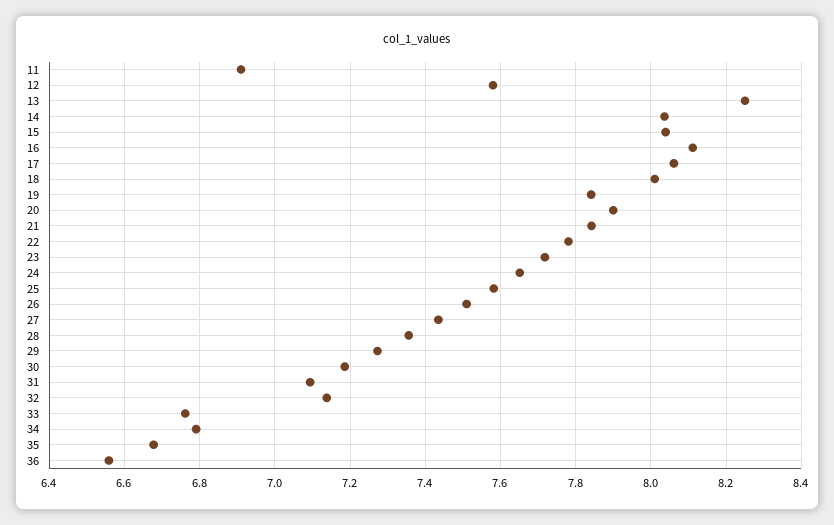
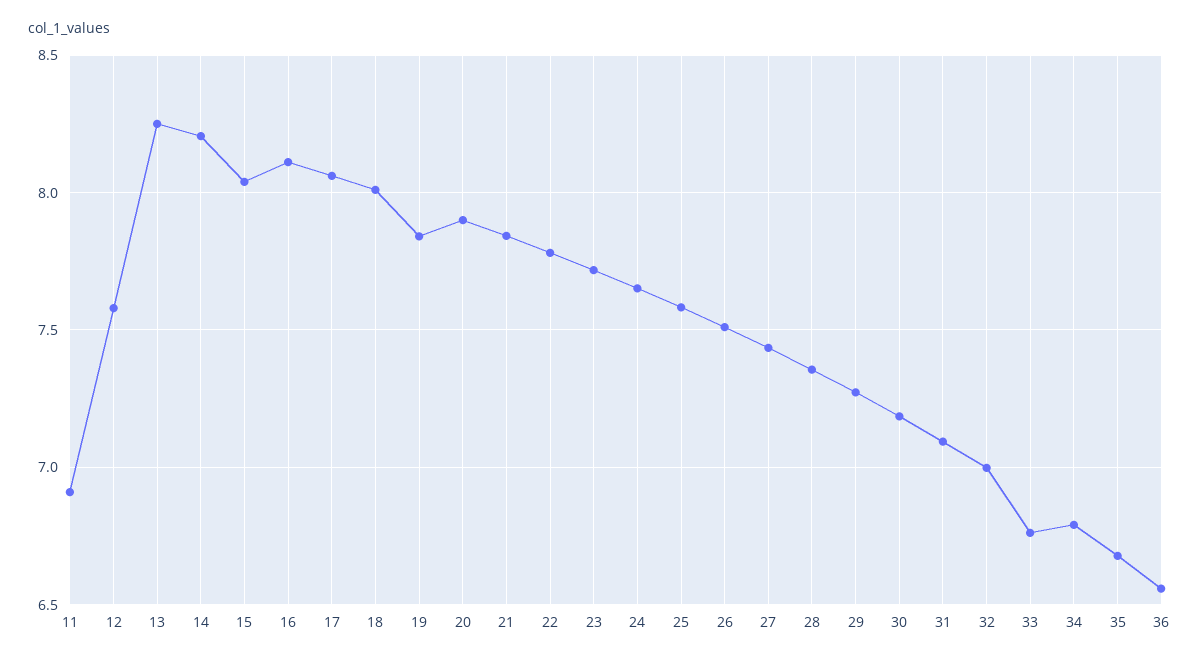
  {
    "11": 6.92,
    "12": 7.58,
    "13": 8.26,
-   "14": 8.04,
+   "14": 8.2,
    "15": 8.04,
    "16": 8.12,
    "17": 8.06,
    "18": 8.02,
    "19": 7.84,
    "20": 7.9,
    "21": 7.84,
    "22": 7.78,
    "23": 7.72,
    "24": 7.66,
    "25": 7.58,
    "26": 7.52,
    "27": 7.44,
    "28": 7.36,
    "29": 7.28,
    "30": 7.18,
    "31": 7.1,
-   "32": 7.14,
+   "32": 7,
    "33": 6.76,
    "34": 6.8,
    "35": 6.68,
    "36": 6.56
  }

